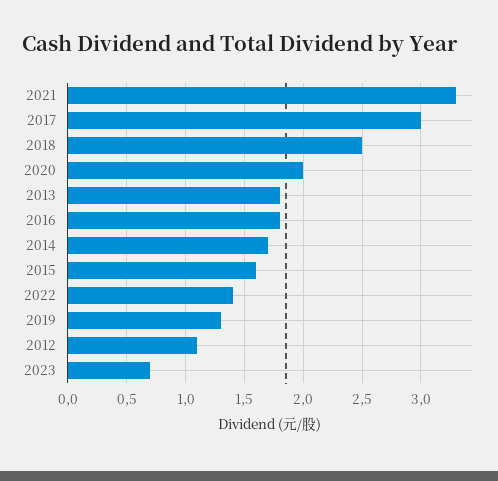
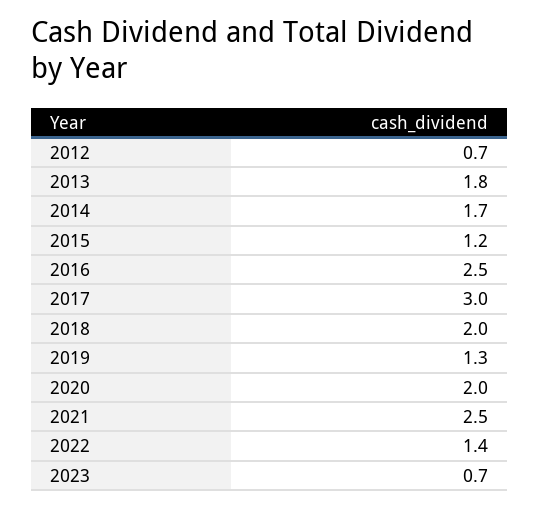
  {
-   "2021": 3.3,
+   "2021": 2.5,
    "2017": 3,
-   "2018": 2.5,
+   "2018": 2,
    "2020": 2,
    "2013": 1.8,
-   "2016": 1.8,
+   "2016": 2.5,
    "2014": 1.7,
-   "2015": 1.6,
+   "2015": 1.2,
    "2022": 1.4,
    "2019": 1.3,
-   "2012": 1.1,
+   "2012": 0.7,
    "2023": 0.7
  }

